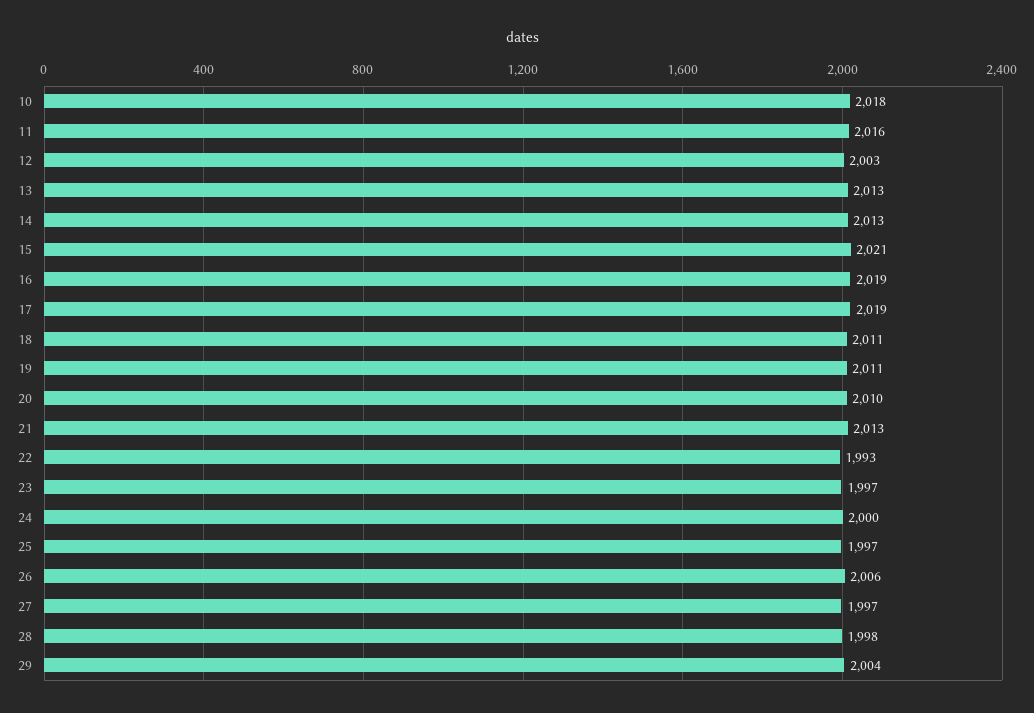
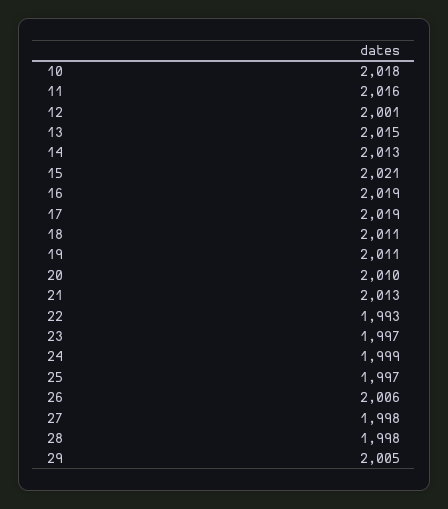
  {
    "10": 2018,
    "11": 2016,
-   "12": 2003,
+   "12": 2001,
-   "13": 2013,
+   "13": 2015,
    "14": 2013,
    "15": 2021,
    "16": 2019,
    "17": 2019,
    "18": 2011,
    "19": 2011,
    "20": 2010,
    "21": 2013,
    "22": 1993,
    "23": 1997,
-   "24": 2000,
+   "24": 1999,
    "25": 1997,
    "26": 2006,
-   "27": 1997,
+   "27": 1998,
    "28": 1998,
-   "29": 2004
+   "29": 2005
  }

